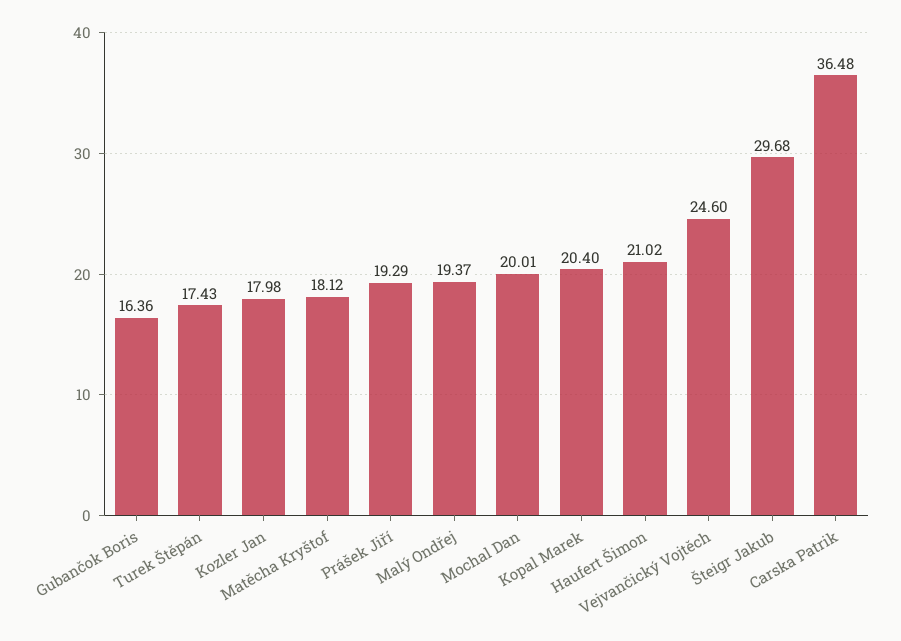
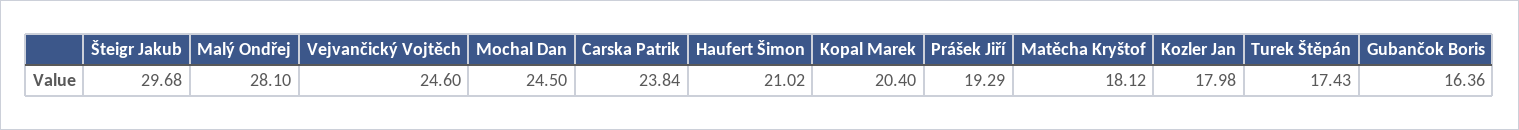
  {
    "Gubančok Boris": 16.36,
    "Turek Štěpán": 17.43,
    "Kozler Jan": 17.98,
    "Matěcha Kryštof": 18.12,
    "Prášek Jiří": 19.29,
-   "Malý Ondřej": 19.37,
+   "Malý Ondřej": 28.1,
-   "Mochal Dan": 20.01,
+   "Mochal Dan": 24.5,
    "Kopal Marek": 20.4,
    "Haufert Šimon": 21.02,
    "Vejvančický Vojtěch": 24.6,
    "Šteigr Jakub": 29.68,
-   "Carska Patrik": 36.48
+   "Carska Patrik": 23.84
  }

